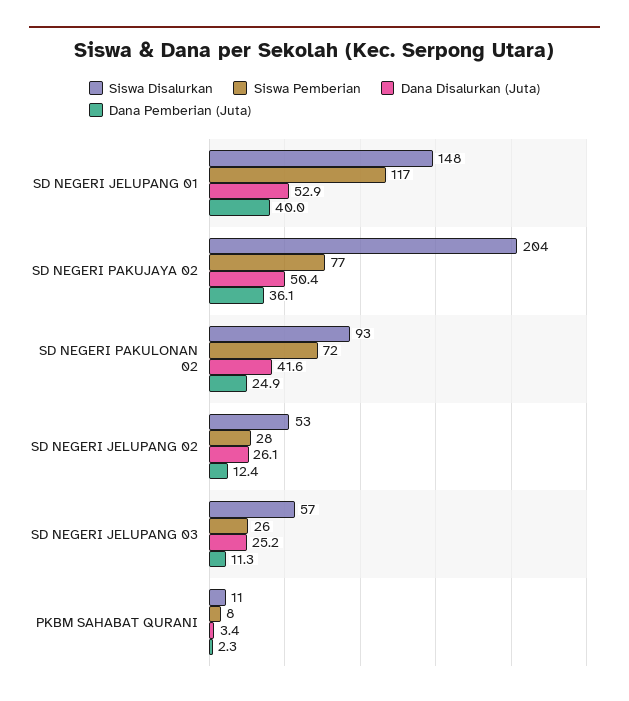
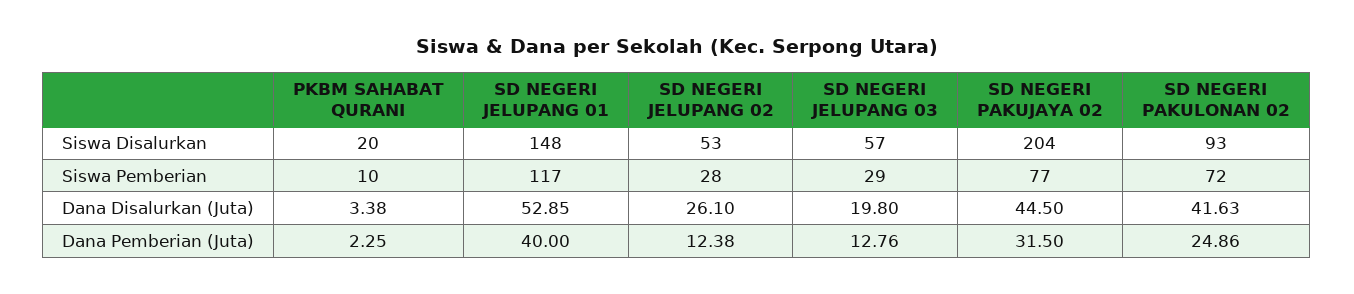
  {
    "Siswa Disalurkan": {
      "SD NEGERI JELUPANG 01": 148,
      "SD NEGERI PAKUJAYA 02": 204,
      "SD NEGERI PAKULONAN 02": 93,
      "SD NEGERI JELUPANG 02": 53,
      "SD NEGERI JELUPANG 03": 57,
-     "PKBM SAHABAT QURANI": 11
+     "PKBM SAHABAT QURANI": 20
    },
    "Siswa Pemberian": {
      "SD NEGERI JELUPANG 01": 117,
      "SD NEGERI PAKUJAYA 02": 77,
      "SD NEGERI PAKULONAN 02": 72,
      "SD NEGERI JELUPANG 02": 28,
-     "SD NEGERI JELUPANG 03": 26,
+     "SD NEGERI JELUPANG 03": 29,
-     "PKBM SAHABAT QURANI": 8
+     "PKBM SAHABAT QURANI": 10
    },
    "Dana Disalurkan (Juta)": {
      "SD NEGERI JELUPANG 01": 52.85,
-     "SD NEGERI PAKUJAYA 02": 50.4,
+     "SD NEGERI PAKUJAYA 02": 44.5,
      "SD NEGERI PAKULONAN 02": 41.63,
      "SD NEGERI JELUPANG 02": 26.1,
-     "SD NEGERI JELUPANG 03": 25.2,
+     "SD NEGERI JELUPANG 03": 19.8,
      "PKBM SAHABAT QURANI": 3.38
    },
    "Dana Pemberian (Juta)": {
      "SD NEGERI JELUPANG 01": 40,
-     "SD NEGERI PAKUJAYA 02": 36.1,
+     "SD NEGERI PAKUJAYA 02": 31.5,
      "SD NEGERI PAKULONAN 02": 24.86,
      "SD NEGERI JELUPANG 02": 12.38,
-     "SD NEGERI JELUPANG 03": 11.3,
+     "SD NEGERI JELUPANG 03": 12.76,
      "PKBM SAHABAT QURANI": 2.25
    }
  }

